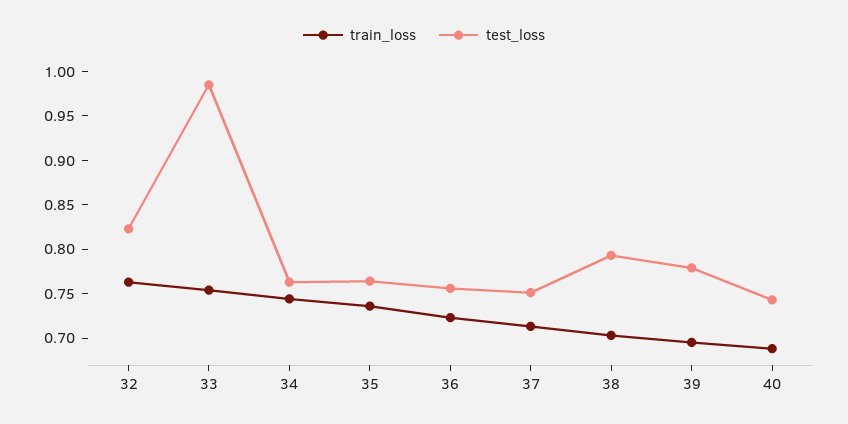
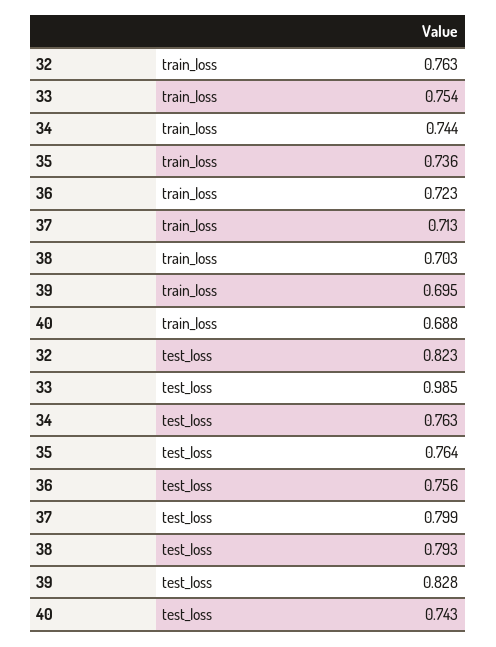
  {
    "train_loss": {
      "32": 0.763,
      "33": 0.754,
      "34": 0.744,
      "35": 0.736,
      "36": 0.723,
      "37": 0.713,
      "38": 0.703,
      "39": 0.695,
      "40": 0.688
    },
    "test_loss": {
      "32": 0.823,
      "33": 0.985,
      "34": 0.763,
      "35": 0.764,
      "36": 0.756,
-     "37": 0.75,
+     "37": 0.799,
      "38": 0.793,
-     "39": 0.78,
+     "39": 0.828,
      "40": 0.743
    }
  }

